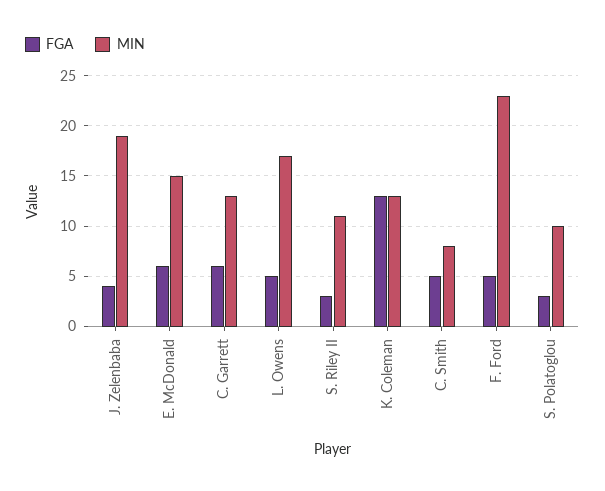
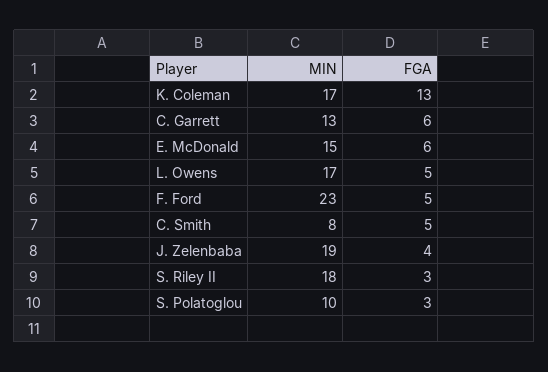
  {
    "FGA": {
      "J. Zelenbaba": 4,
      "E. McDonald": 6,
      "C. Garrett": 6,
      "L. Owens": 5,
      "S. Riley II": 3,
      "K. Coleman": 13,
      "C. Smith": 5,
      "F. Ford": 5,
      "S. Polatoglou": 3
    },
    "MIN": {
      "J. Zelenbaba": 19,
      "E. McDonald": 15,
      "C. Garrett": 13,
      "L. Owens": 17,
-     "S. Riley II": 11,
+     "S. Riley II": 18,
-     "K. Coleman": 13,
+     "K. Coleman": 17,
      "C. Smith": 8,
      "F. Ford": 23,
      "S. Polatoglou": 10
    }
  }

